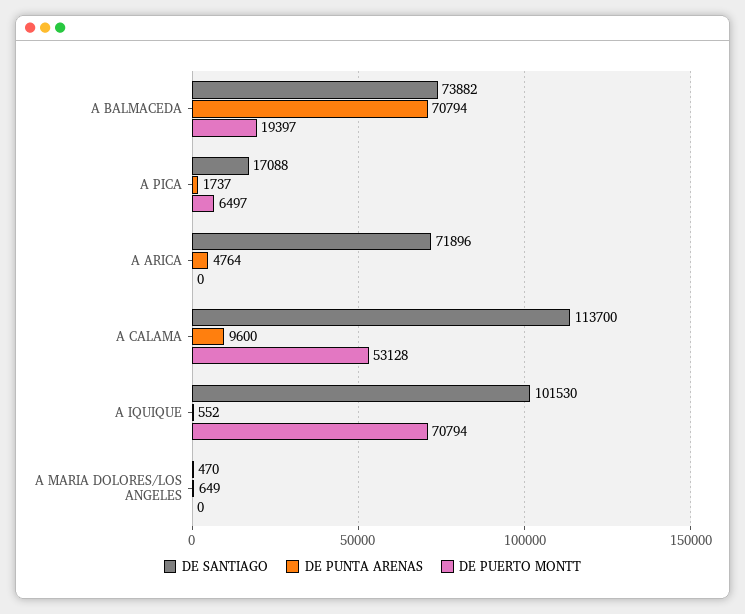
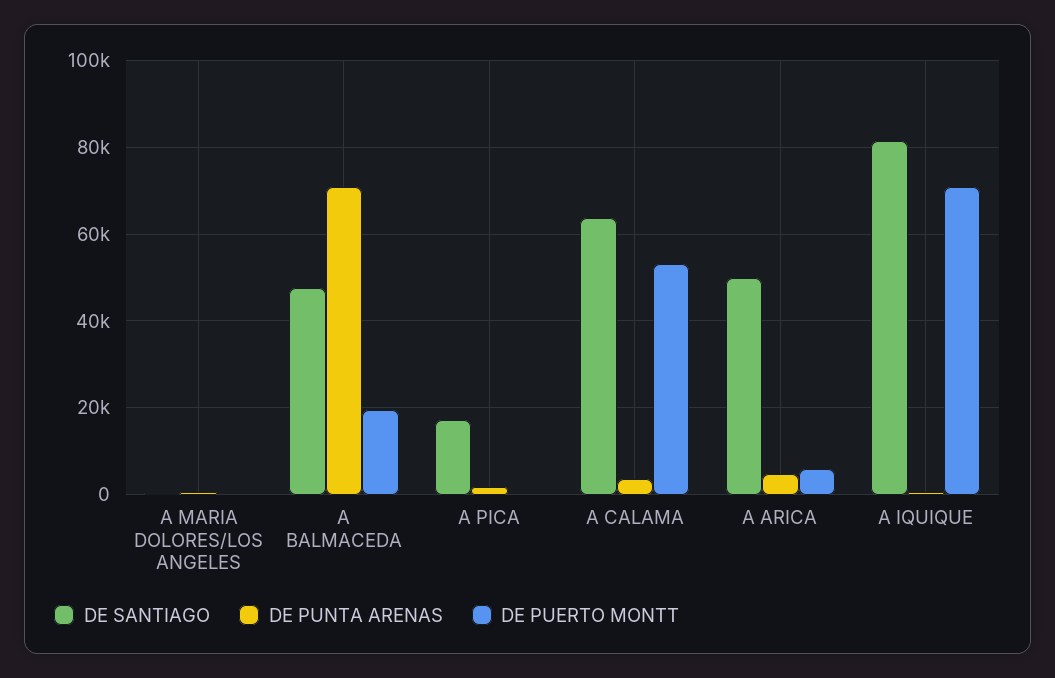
  {
    "DE SANTIAGO": {
-     "A BALMACEDA": 73882,
+     "A BALMACEDA": 48000,
      "A PICA": 17088,
-     "A ARICA": 71896,
+     "A ARICA": 50000,
-     "A CALAMA": 113700,
+     "A CALAMA": 64000,
-     "A IQUIQUE": 101530,
+     "A IQUIQUE": 82000,
      "A MARIA DOLORES/LOS ANGELES": 470
    },
    "DE PUNTA ARENAS": {
      "A BALMACEDA": 70794,
      "A PICA": 1737,
      "A ARICA": 4764,
-     "A CALAMA": 9600,
+     "A CALAMA": 4000,
      "A IQUIQUE": 552,
      "A MARIA DOLORES/LOS ANGELES": 649
    },
    "DE PUERTO MONTT": {
      "A BALMACEDA": 19397,
-     "A PICA": 6497,
+     "A PICA": 0,
-     "A ARICA": 0,
+     "A ARICA": 6000,
      "A CALAMA": 53128,
      "A IQUIQUE": 70794,
      "A MARIA DOLORES/LOS ANGELES": 0
    }
  }

